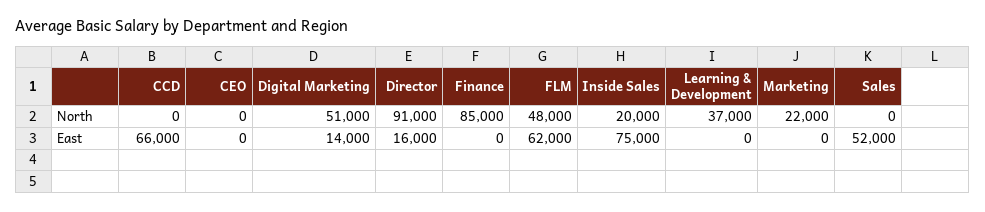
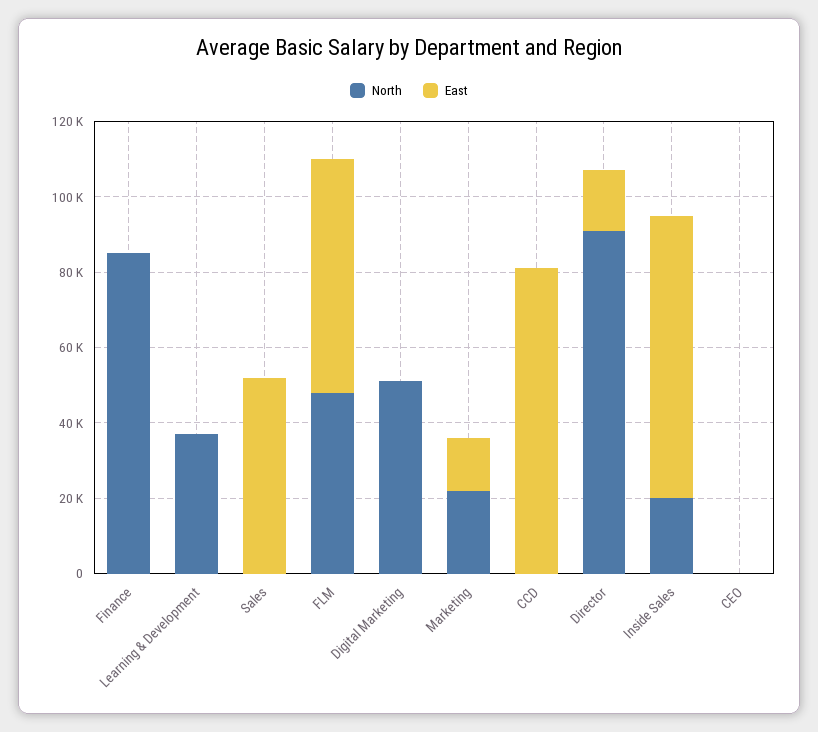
  {
    "North": {
      "CCD": 0,
      "CEO": 0,
      "Digital Marketing": 51000,
      "Director": 91000,
      "Finance": 85000,
      "FLM": 48000,
      "Inside Sales": 20000,
      "Learning & Development": 37000,
      "Marketing": 22000,
      "Sales": 0
    },
    "East": {
-     "CCD": 66000,
+     "CCD": 80000,
      "CEO": 0,
-     "Digital Marketing": 14000,
+     "Digital Marketing": 0,
      "Director": 16000,
      "Finance": 0,
      "FLM": 62000,
      "Inside Sales": 75000,
      "Learning & Development": 0,
-     "Marketing": 0,
+     "Marketing": 15000,
      "Sales": 52000
    }
  }

